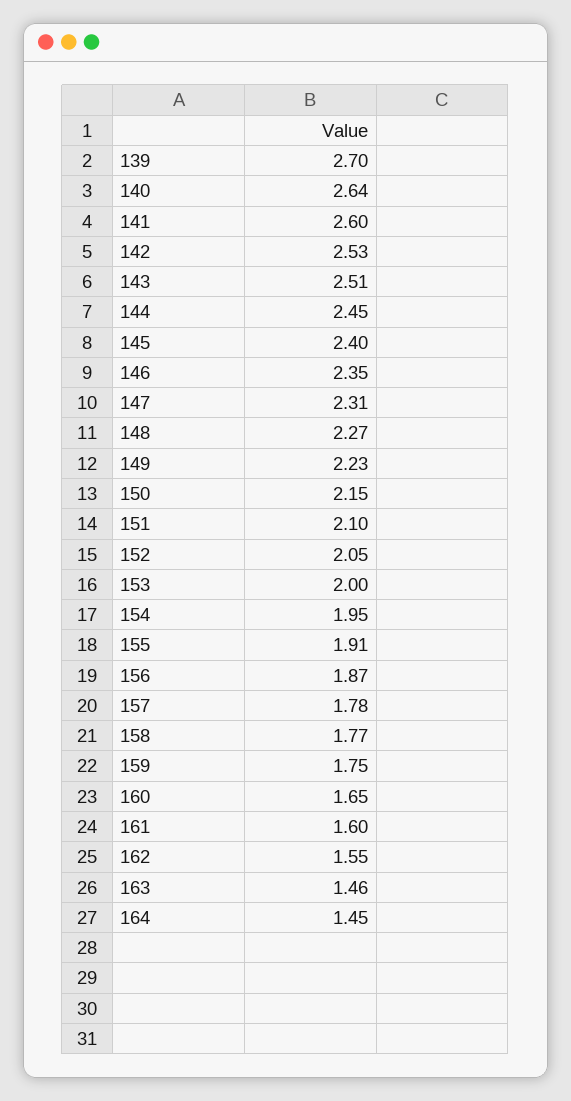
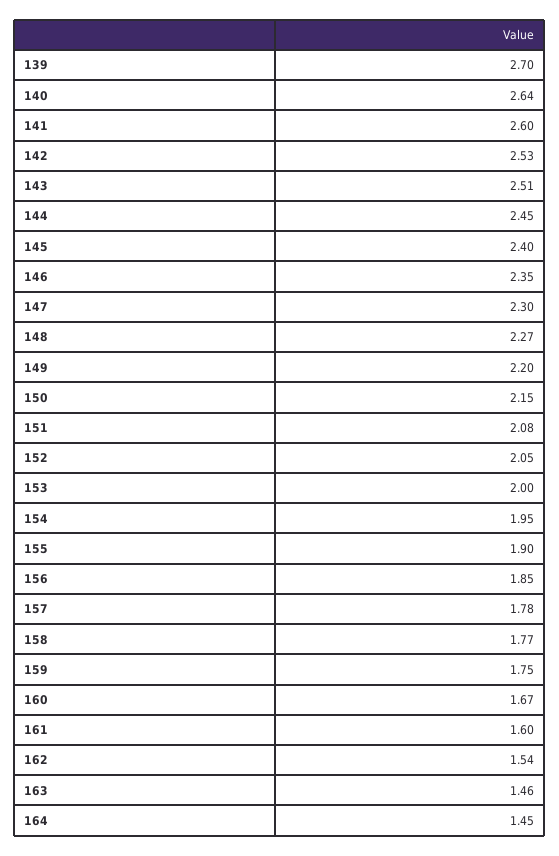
  {
    "139": 2.7,
    "140": 2.64,
    "141": 2.6,
    "142": 2.53,
    "143": 2.51,
    "144": 2.45,
    "145": 2.4,
    "146": 2.35,
-   "147": 2.31,
+   "147": 2.3,
    "148": 2.27,
-   "149": 2.23,
+   "149": 2.2,
    "150": 2.15,
-   "151": 2.1,
+   "151": 2.08,
    "152": 2.05,
    "153": 2,
    "154": 1.95,
-   "155": 1.91,
+   "155": 1.9,
-   "156": 1.87,
+   "156": 1.85,
    "157": 1.78,
    "158": 1.77,
    "159": 1.75,
-   "160": 1.65,
+   "160": 1.67,
    "161": 1.6,
-   "162": 1.55,
+   "162": 1.54,
    "163": 1.46,
    "164": 1.45
  }

